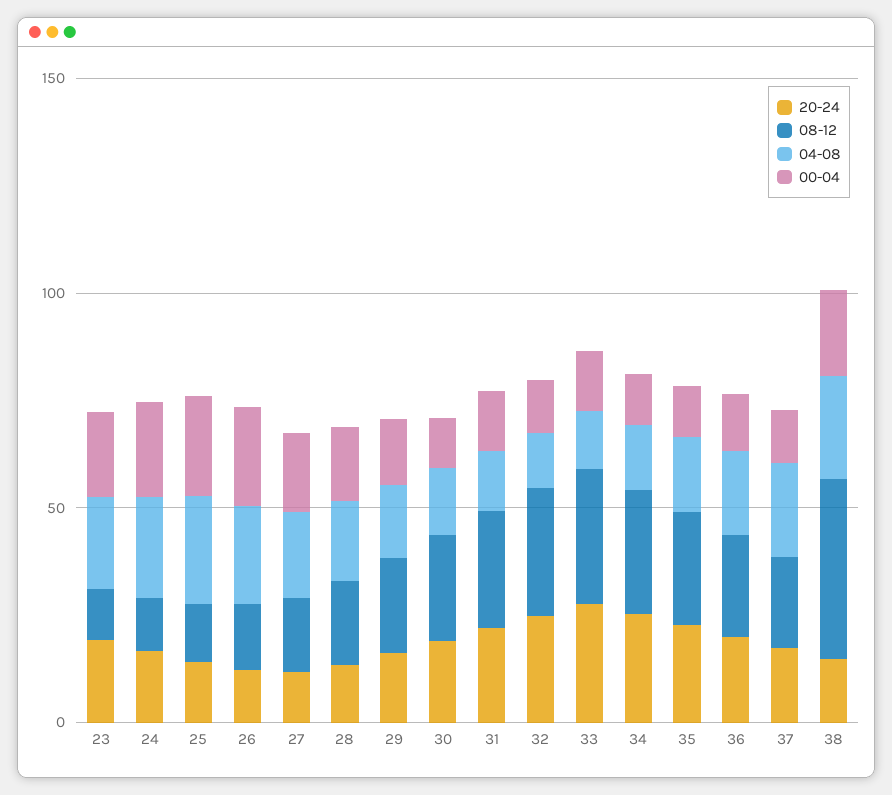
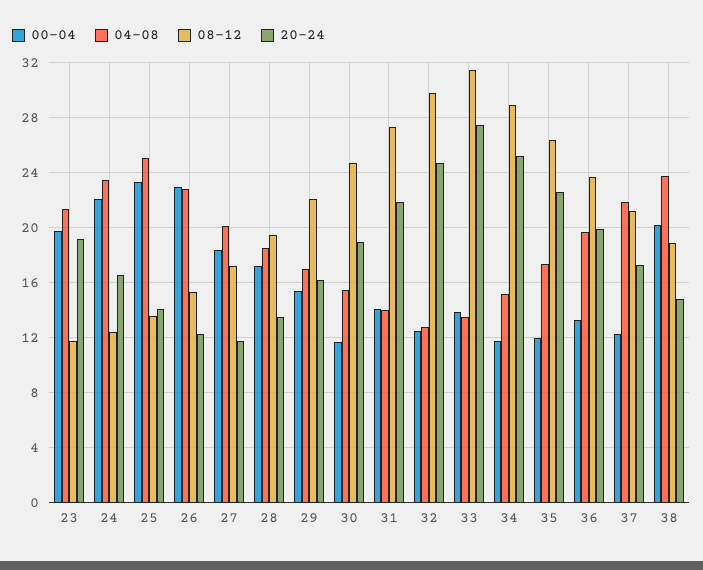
  {
    "20-24": {
      "23": 19,
      "24": 16.5,
      "25": 14,
      "26": 12.5,
      "27": 12,
      "28": 13.5,
      "29": 16,
      "30": 19,
      "31": 22,
      "32": 24.5,
      "33": 27.5,
      "34": 25,
      "35": 22.5,
      "36": 20,
      "37": 17.5,
      "38": 15
    },
    "08-12": {
      "23": 12,
      "24": 12.5,
      "25": 13.5,
      "26": 15.5,
      "27": 17,
      "28": 19.5,
      "29": 22,
      "30": 24.5,
      "31": 27.5,
      "32": 30,
      "33": 31.5,
      "34": 29,
      "35": 26.5,
      "36": 23.5,
      "37": 21,
-     "38": 40
+     "38": 19
    },
    "04-08": {
      "23": 21.5,
      "24": 23.5,
      "25": 25,
      "26": 23,
      "27": 20,
      "28": 18.5,
      "29": 17,
      "30": 15.5,
      "31": 14,
      "32": 13,
      "33": 13.5,
      "34": 15,
      "35": 17.5,
      "36": 19.5,
      "37": 22,
      "38": 24
    },
    "00-04": {
      "23": 20,
      "24": 22,
      "25": 23.5,
      "26": 23,
      "27": 18.5,
      "28": 17,
      "29": 15.5,
      "30": 11.5,
      "31": 14,
      "32": 12.5,
      "33": 14,
      "34": 12,
      "35": 12,
      "36": 13.5,
      "37": 12.5,
      "38": 20
    }
  }

